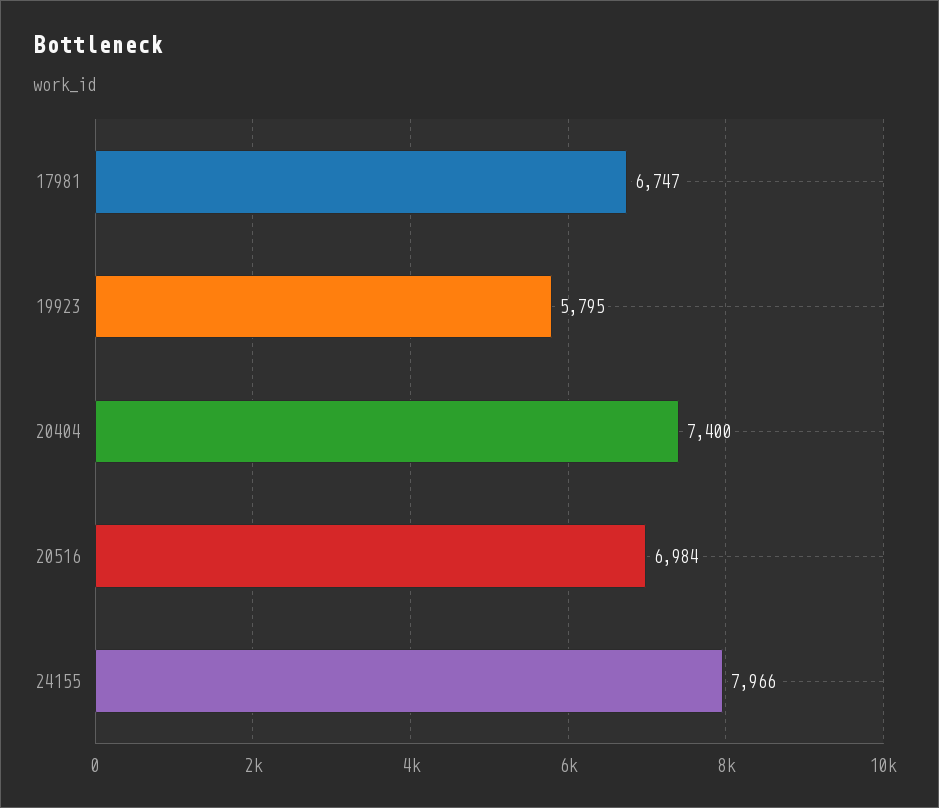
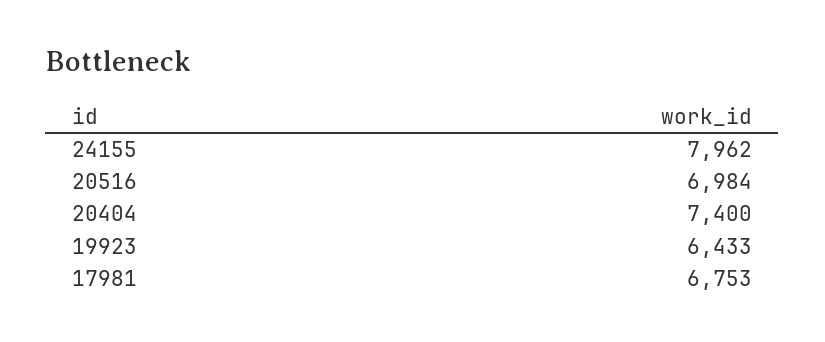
  {
-   "17981": 6747,
+   "17981": 6753,
-   "19923": 5795,
+   "19923": 6433,
    "20404": 7400,
    "20516": 6984,
-   "24155": 7966
+   "24155": 7962
  }

